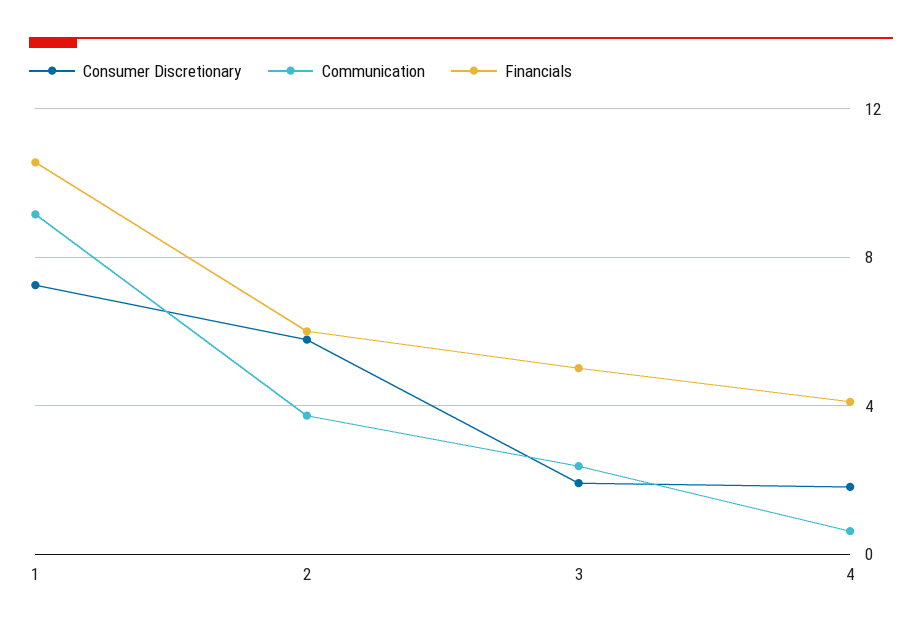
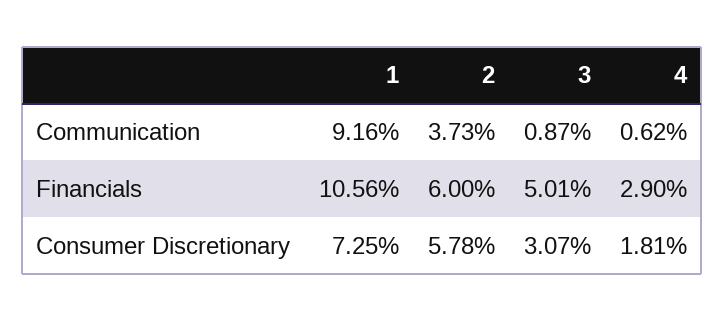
  {
    "Consumer Discretionary": {
      "1": 7.25,
      "2": 5.78,
-     "3": 2,
+     "3": 3.07,
      "4": 1.81
    },
    "Communication": {
      "1": 9.16,
      "2": 3.73,
-     "3": 2.5,
+     "3": 0.87,
      "4": 0.62
    },
    "Financials": {
      "1": 10.56,
      "2": 6,
      "3": 5.01,
-     "4": 4
+     "4": 2.9
    }
  }

